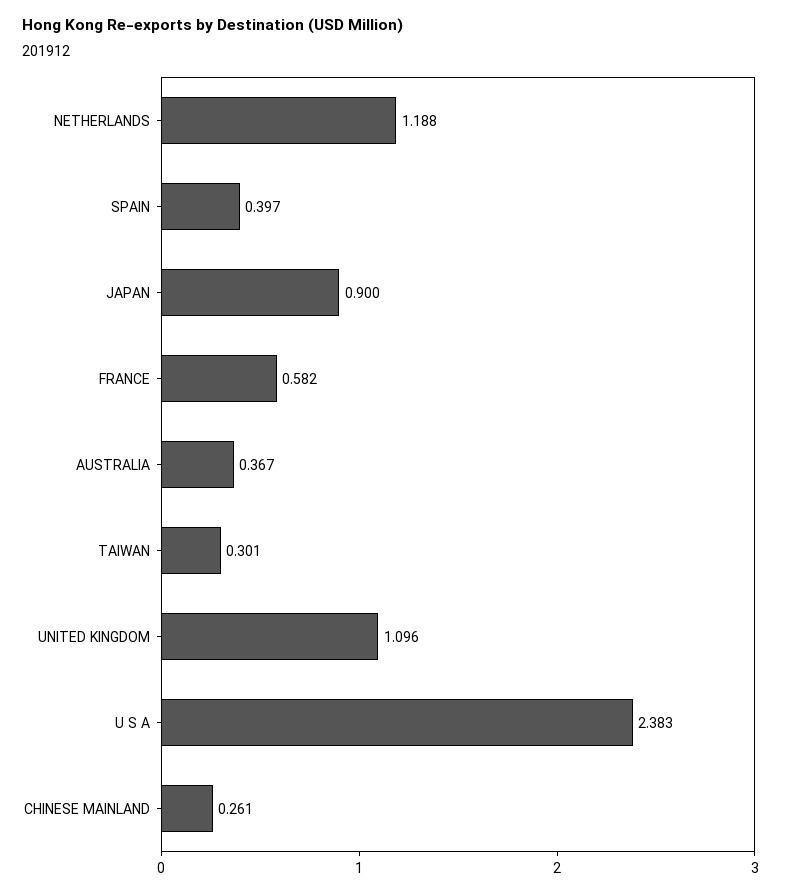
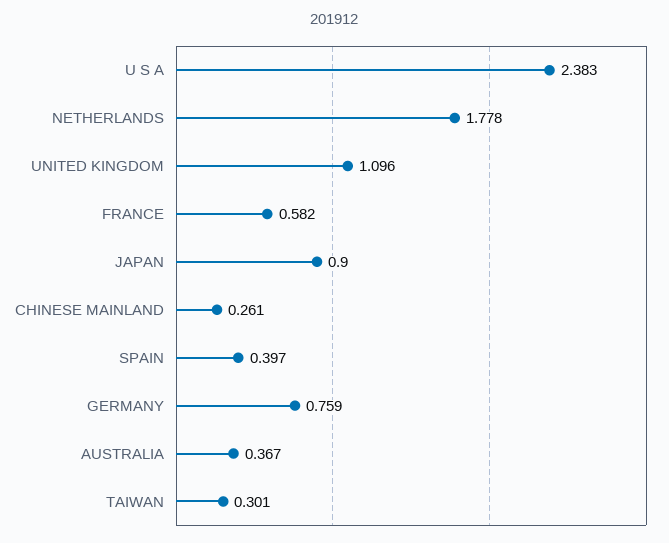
  {
-   "NETHERLANDS": 1.188,
+   "NETHERLANDS": 1.778,
    "SPAIN": 0.397,
    "JAPAN": 0.9,
    "FRANCE": 0.582,
    "AUSTRALIA": 0.367,
    "TAIWAN": 0.301,
    "UNITED KINGDOM": 1.096,
    "U S A": 2.383,
-   "CHINESE MAINLAND": 0.261
+   "CHINESE MAINLAND": 0.261,
+   "GERMANY": 0.759
  }

